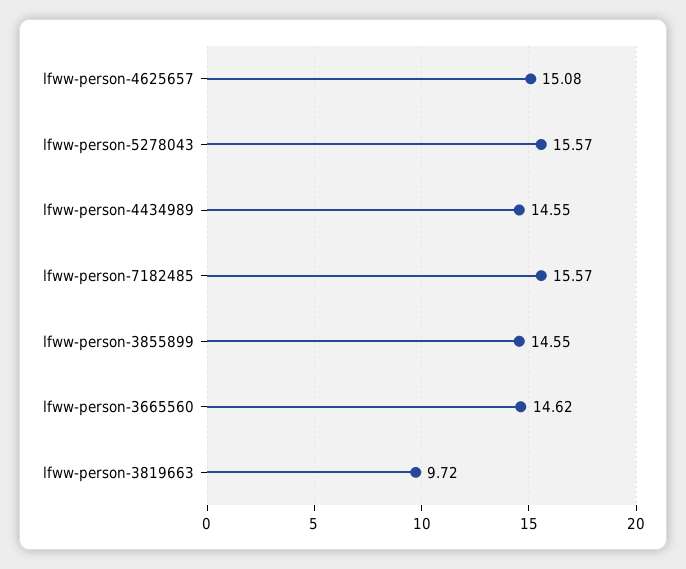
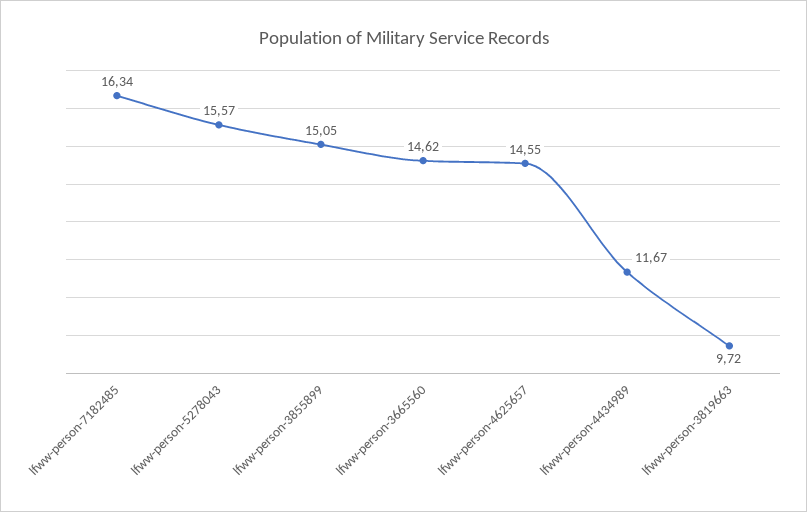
  {
-   "lfww-person-4625657": 15.08,
+   "lfww-person-4625657": 14.55,
    "lfww-person-5278043": 15.57,
-   "lfww-person-4434989": 14.55,
+   "lfww-person-4434989": 11.67,
-   "lfww-person-7182485": 15.57,
+   "lfww-person-7182485": 16.34,
-   "lfww-person-3855899": 14.55,
+   "lfww-person-3855899": 15.05,
    "lfww-person-3665560": 14.62,
    "lfww-person-3819663": 9.72
  }

